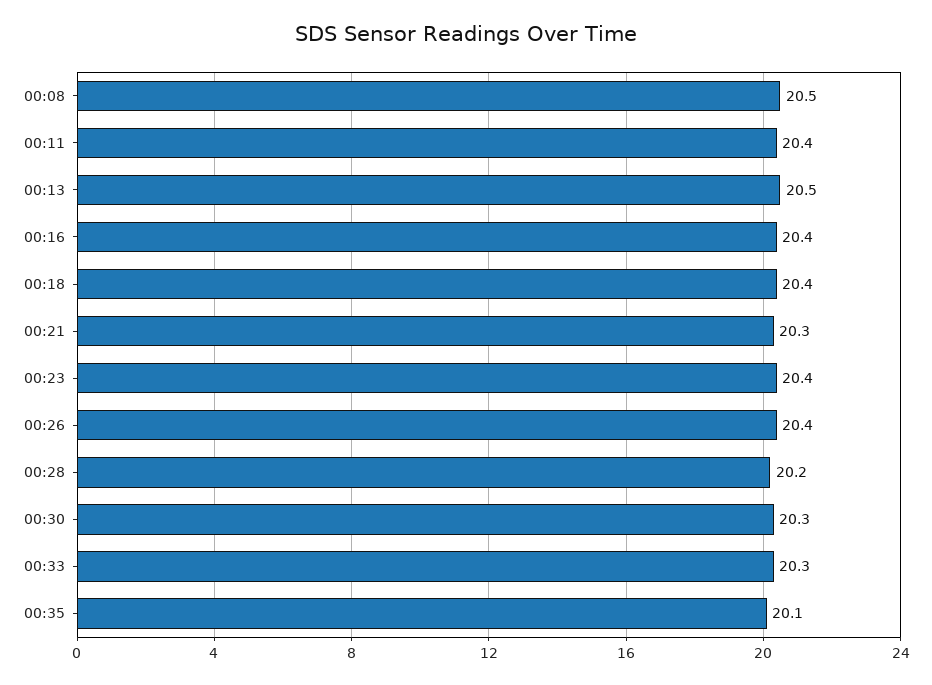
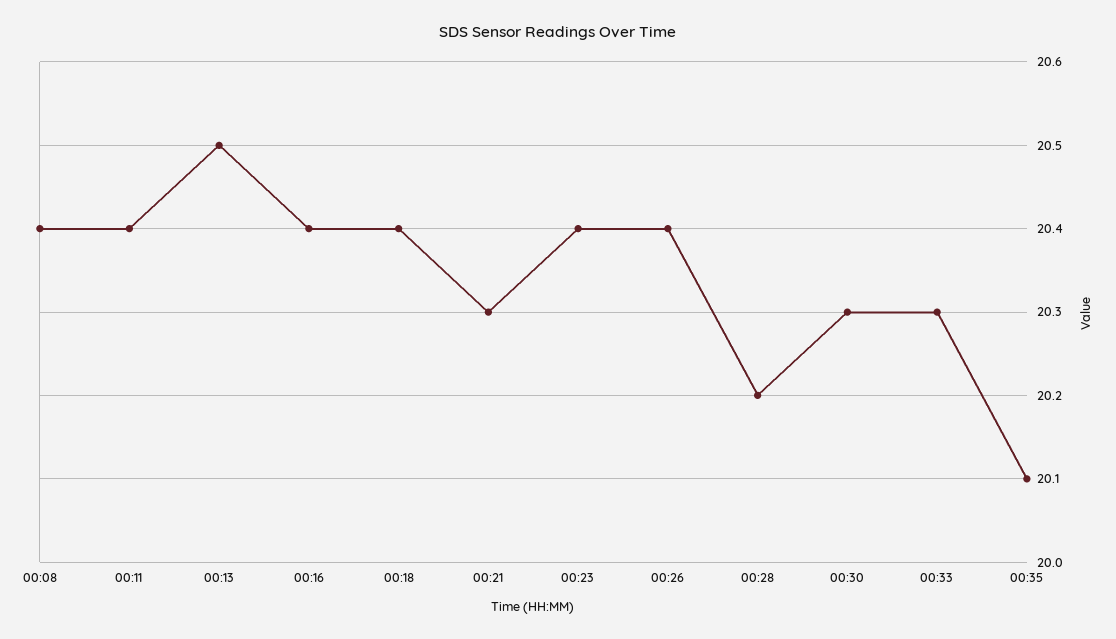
  {
-   "00:08": 20.5,
+   "00:08": 20.4,
    "00:11": 20.4,
    "00:13": 20.5,
    "00:16": 20.4,
    "00:18": 20.4,
    "00:21": 20.3,
    "00:23": 20.4,
    "00:26": 20.4,
    "00:28": 20.2,
    "00:30": 20.3,
    "00:33": 20.3,
    "00:35": 20.1
  }

